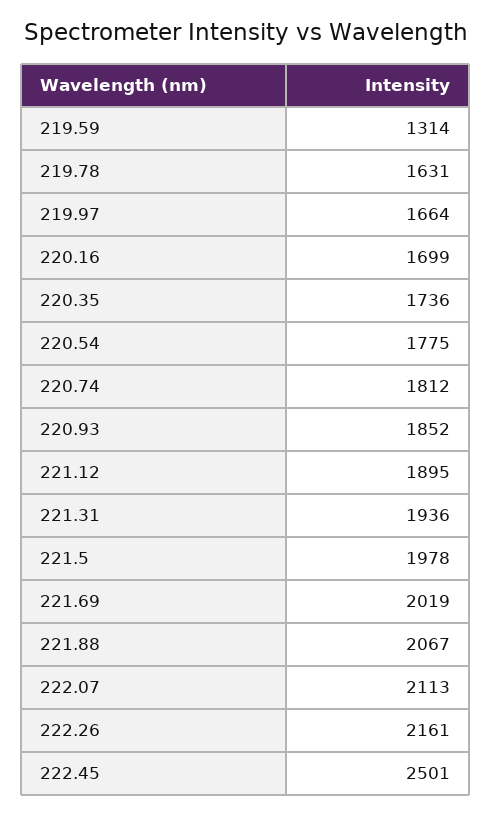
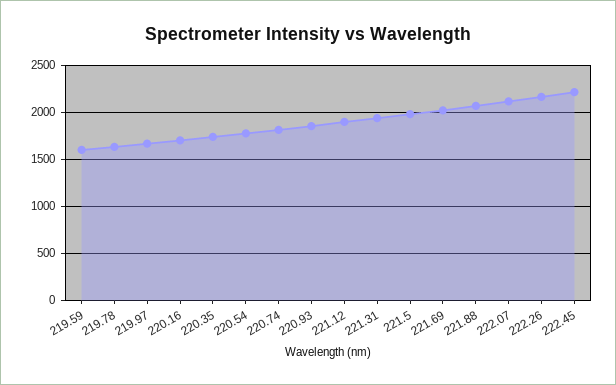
  {
-   "219.59": 1314,
+   "219.59": 1600,
    "219.78": 1631,
    "219.97": 1664,
    "220.16": 1699,
    "220.35": 1736,
    "220.54": 1775,
    "220.74": 1812,
    "220.93": 1852,
    "221.12": 1895,
    "221.31": 1936,
    "221.5": 1978,
    "221.69": 2019,
    "221.88": 2067,
    "222.07": 2113,
    "222.26": 2161,
-   "222.45": 2501
+   "222.45": 2200
  }

